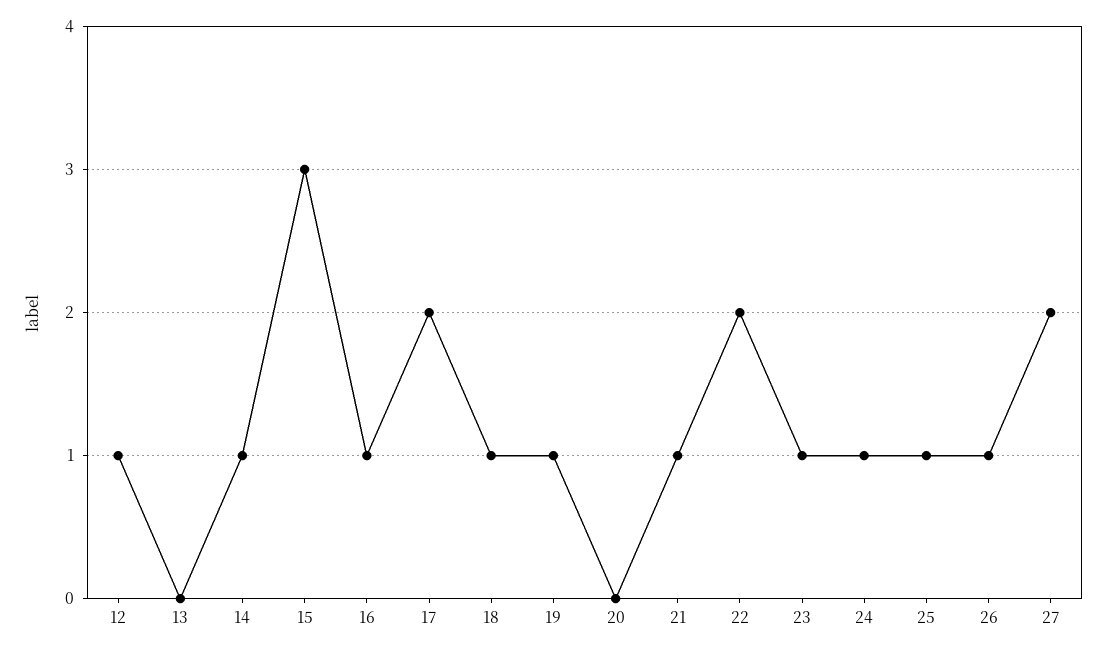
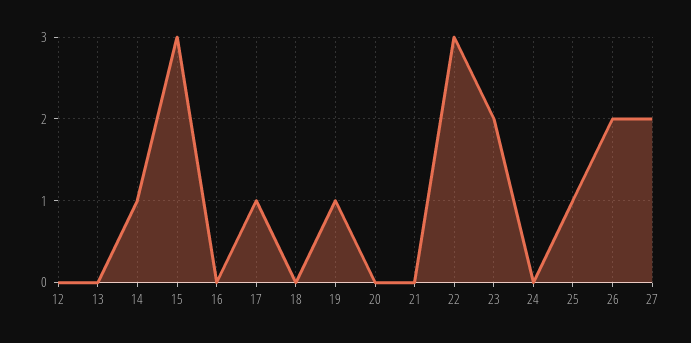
  {
-   "12": 1,
+   "12": 0,
    "13": 0,
    "14": 1,
    "15": 3,
-   "16": 1,
+   "16": 0,
-   "17": 2,
+   "17": 1,
-   "18": 1,
+   "18": 0,
    "19": 1,
    "20": 0,
-   "21": 1,
+   "21": 0,
-   "22": 2,
+   "22": 3,
-   "23": 1,
+   "23": 2,
-   "24": 1,
+   "24": 0,
    "25": 1,
-   "26": 1,
+   "26": 2,
    "27": 2
  }

